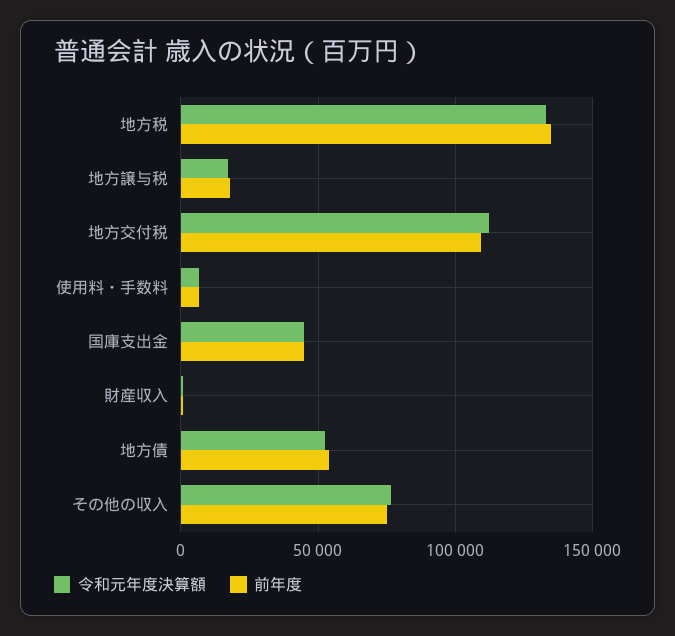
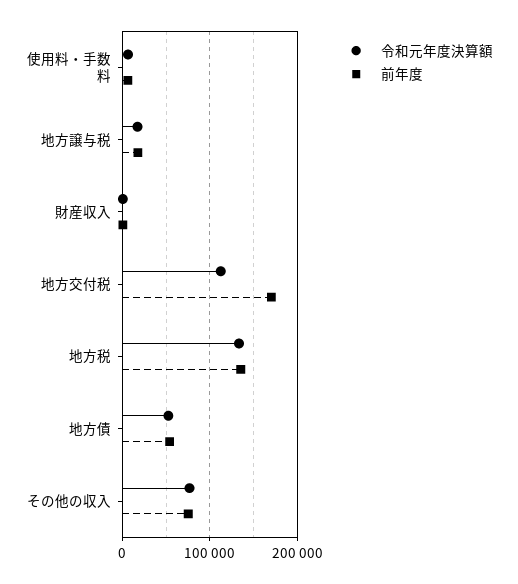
  {
    "令和元年度決算額": {
      "地方税": 135000,
      "地方譲与税": 15000,
      "地方交付税": 110000,
      "使用料・手数料": 5000,
-     "国庫支出金": 45000,
      "財産収入": 0,
      "地方債": 55000,
      "その他の収入": 75000
    },
    "前年度": {
      "地方税": 135000,
      "地方譲与税": 20000,
-     "地方交付税": 110000,
+     "地方交付税": 170000,
      "使用料・手数料": 5000,
-     "国庫支出金": 45000,
      "財産収入": 0,
      "地方債": 55000,
      "その他の収入": 75000
    }
  }

